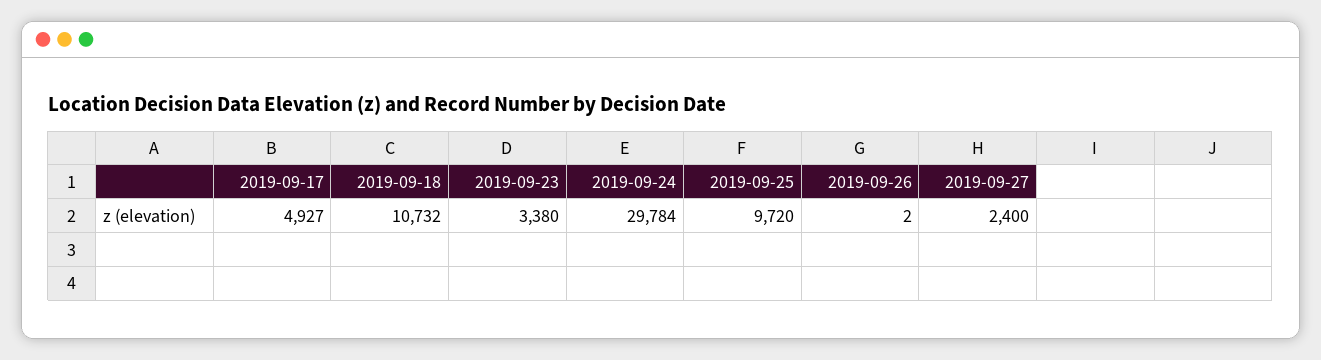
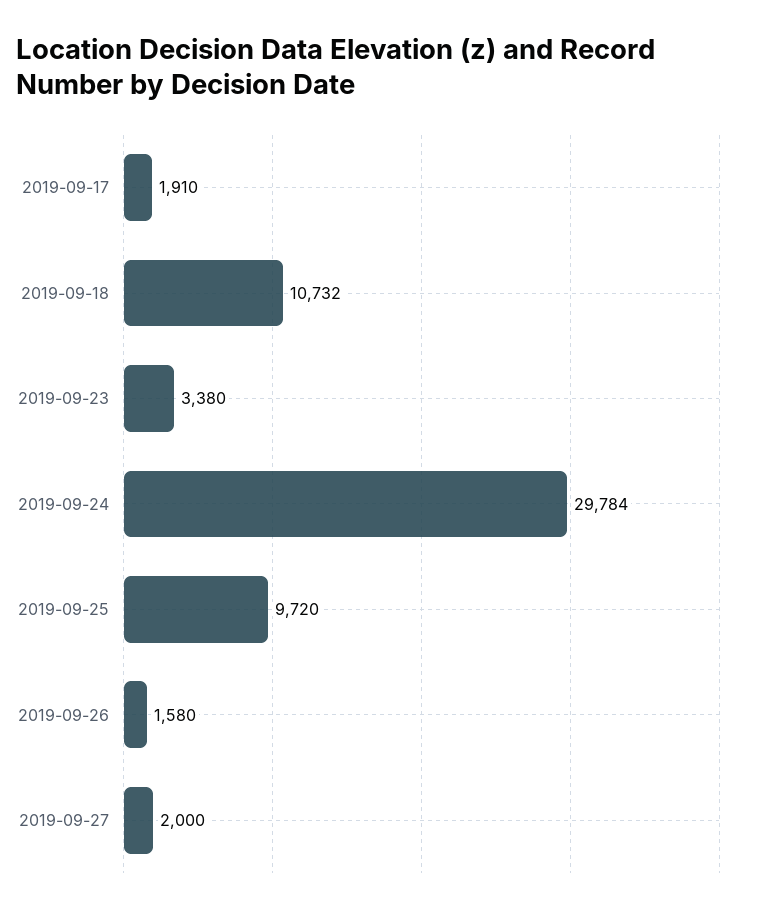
  {
-   "2019-09-17": 4927,
+   "2019-09-17": 1910,
    "2019-09-18": 10732,
    "2019-09-23": 3380,
    "2019-09-24": 29784,
    "2019-09-25": 9720,
-   "2019-09-26": 2,
+   "2019-09-26": 1580,
-   "2019-09-27": 2400
+   "2019-09-27": 2000
  }

